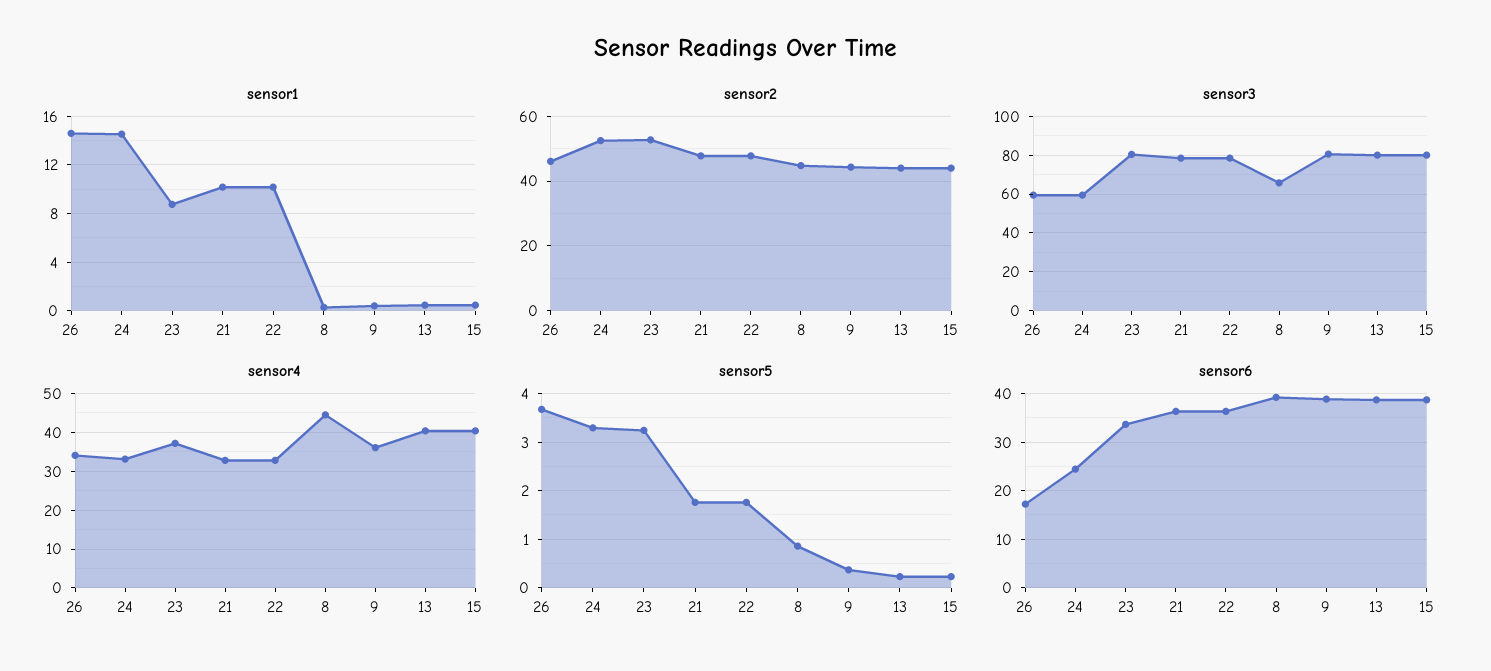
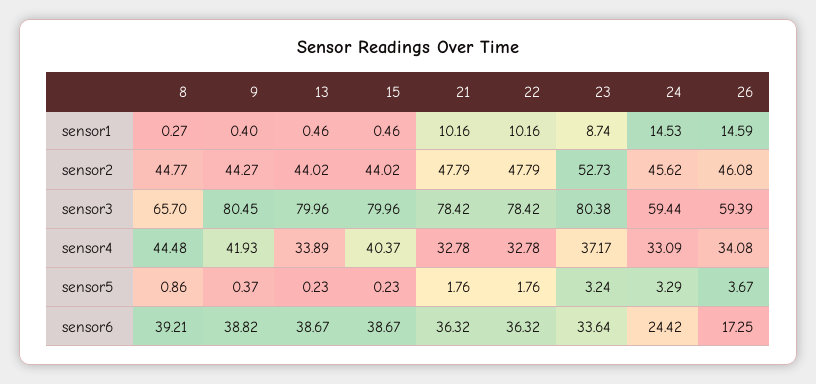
  {
    "sensor1": {
      "26": 14.59,
      "24": 14.53,
      "23": 8.74,
      "21": 10.16,
      "22": 10.16,
      "8": 0.27,
      "9": 0.4,
      "13": 0.46,
      "15": 0.46
    },
    "sensor2": {
      "26": 46.08,
-     "24": 52,
+     "24": 45.62,
      "23": 52.73,
      "21": 47.79,
      "22": 47.79,
      "8": 44.77,
      "9": 44.27,
      "13": 44.02,
      "15": 44.02
    },
    "sensor3": {
      "26": 59.39,
      "24": 59.44,
      "23": 80.38,
      "21": 78.42,
      "22": 78.42,
      "8": 65.7,
      "9": 80.45,
      "13": 79.96,
      "15": 79.96
    },
    "sensor4": {
      "26": 34.08,
      "24": 33.09,
      "23": 37.17,
      "21": 32.78,
      "22": 32.78,
      "8": 44.48,
-     "9": 36,
+     "9": 41.93,
-     "13": 40,
+     "13": 33.89,
      "15": 40.37
    },
    "sensor5": {
      "26": 3.67,
      "24": 3.29,
      "23": 3.24,
      "21": 1.76,
      "22": 1.76,
      "8": 0.86,
      "9": 0.37,
      "13": 0.23,
      "15": 0.23
    },
    "sensor6": {
      "26": 17.25,
      "24": 24.42,
      "23": 33.64,
      "21": 36.32,
      "22": 36.32,
      "8": 39.21,
      "9": 38.82,
      "13": 38.67,
      "15": 38.67
    }
  }

